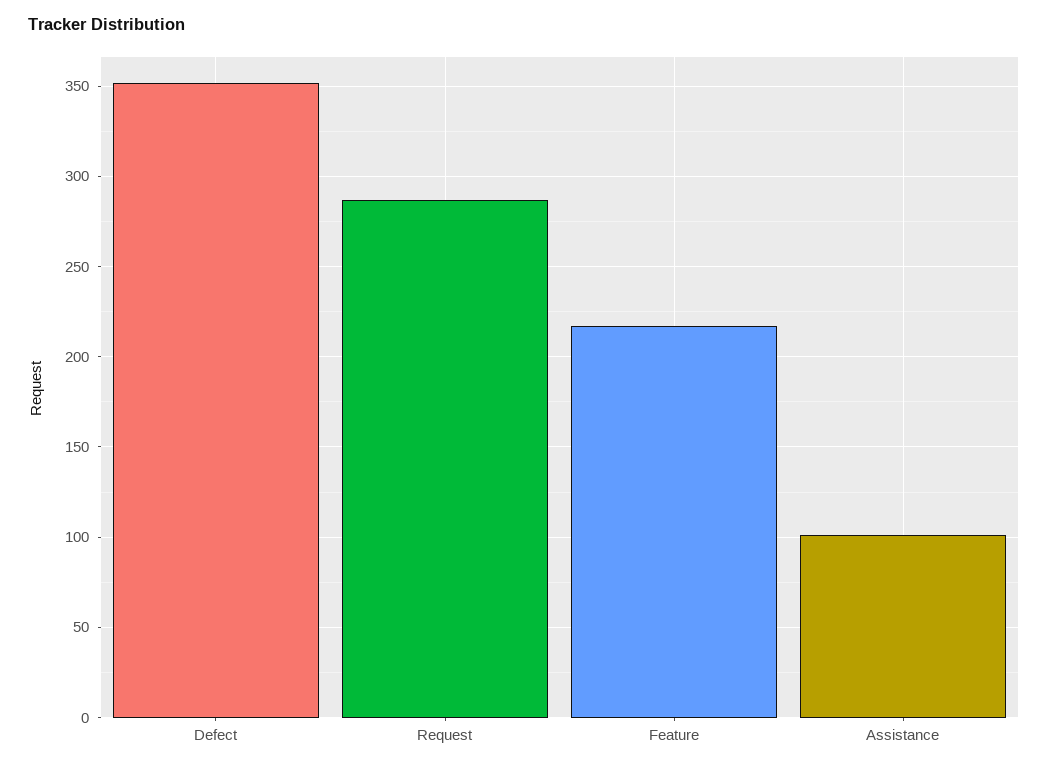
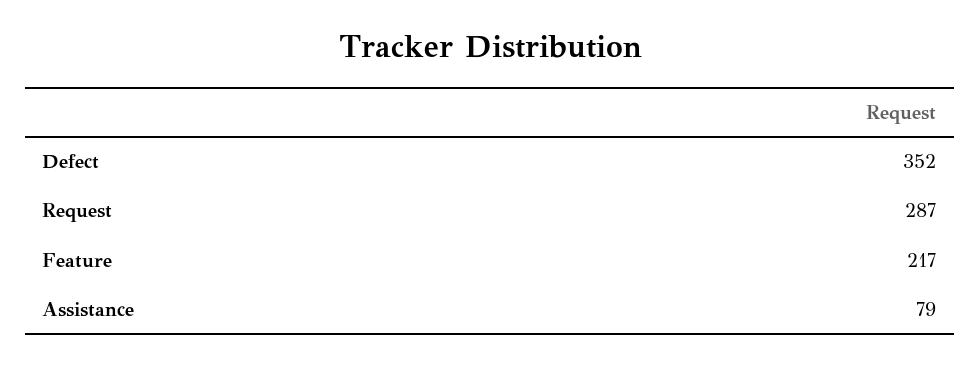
  {
    "Defect": 352,
    "Request": 287,
    "Feature": 217,
-   "Assistance": 100
+   "Assistance": 79
  }

